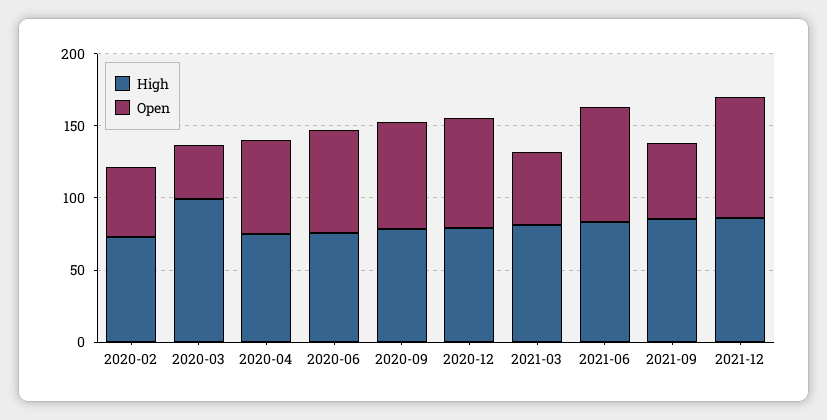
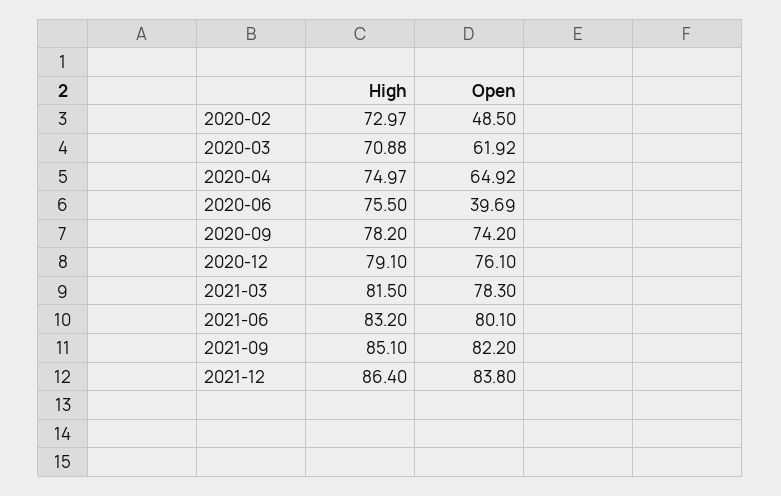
  {
    "High": {
      "2020-02": 72.97,
-     "2020-03": 100,
+     "2020-03": 70.88,
      "2020-04": 74.97,
      "2020-06": 75.5,
      "2020-09": 78.2,
      "2020-12": 79.1,
      "2021-03": 81.5,
      "2021-06": 83.2,
      "2021-09": 85.1,
      "2021-12": 86.4
    },
    "Open": {
      "2020-02": 48.5,
-     "2020-03": 40,
+     "2020-03": 61.92,
      "2020-04": 64.92,
-     "2020-06": 70,
+     "2020-06": 39.69,
      "2020-09": 74.2,
      "2020-12": 76.1,
-     "2021-03": 50,
+     "2021-03": 78.3,
      "2021-06": 80.1,
-     "2021-09": 50,
+     "2021-09": 82.2,
      "2021-12": 83.8
    }
  }

